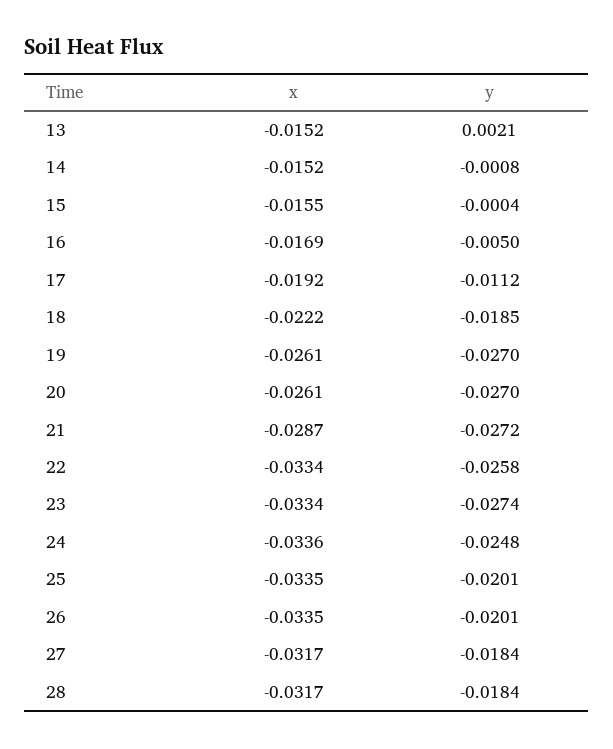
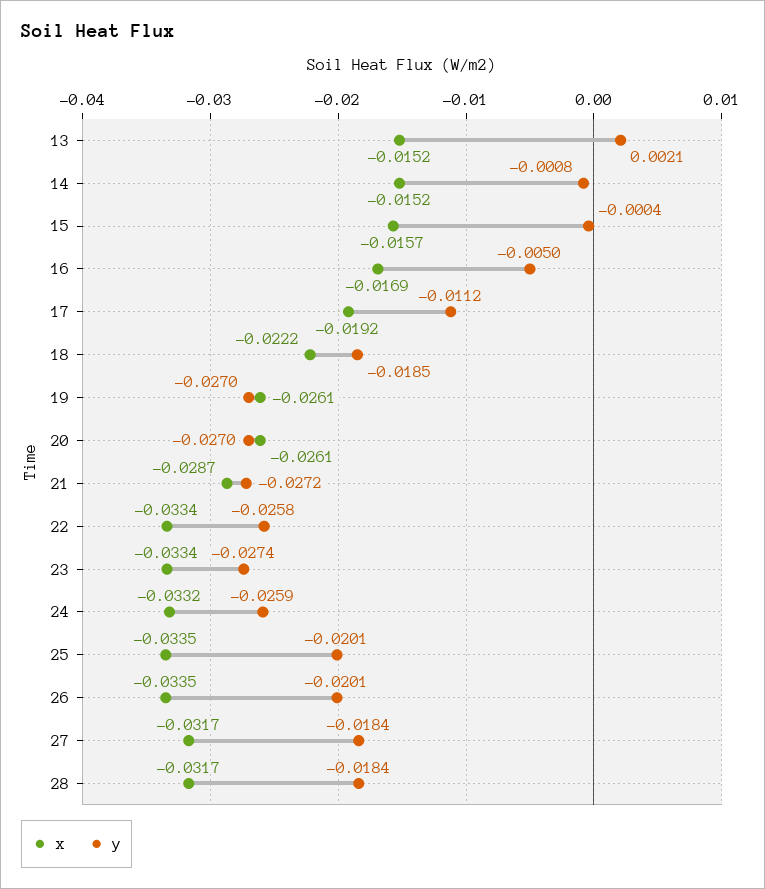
  {
    "x": {
      "13": -0.0152,
      "14": -0.0152,
-     "15": -0.0155,
+     "15": -0.0157,
      "16": -0.0169,
      "17": -0.0192,
      "18": -0.0222,
      "19": -0.0261,
      "20": -0.0261,
      "21": -0.0287,
      "22": -0.0334,
      "23": -0.0334,
-     "24": -0.0336,
+     "24": -0.0332,
      "25": -0.0335,
      "26": -0.0335,
      "27": -0.0317,
      "28": -0.0317
    },
    "y": {
      "13": 0.0021,
      "14": -0.0008,
      "15": -0.0004,
      "16": -0.005,
      "17": -0.0112,
      "18": -0.0185,
      "19": -0.027,
      "20": -0.027,
      "21": -0.0272,
      "22": -0.0258,
      "23": -0.0274,
-     "24": -0.0248,
+     "24": -0.0259,
      "25": -0.0201,
      "26": -0.0201,
      "27": -0.0184,
      "28": -0.0184
    }
  }

